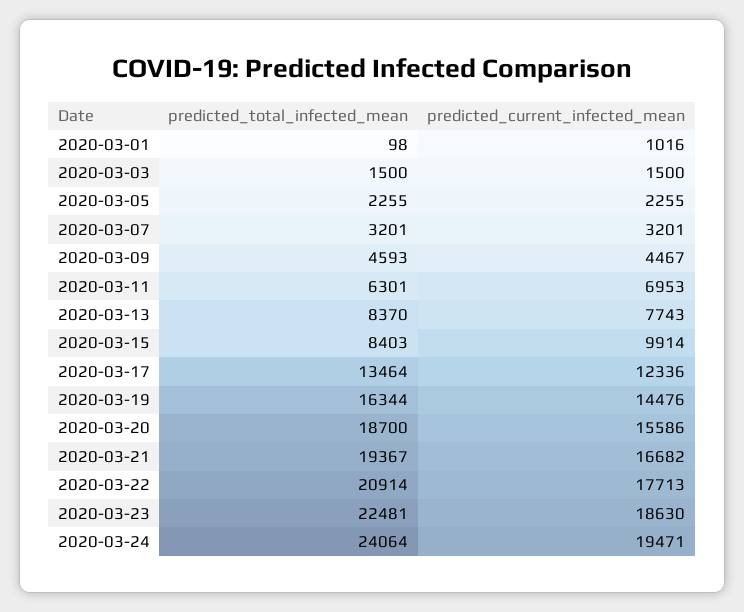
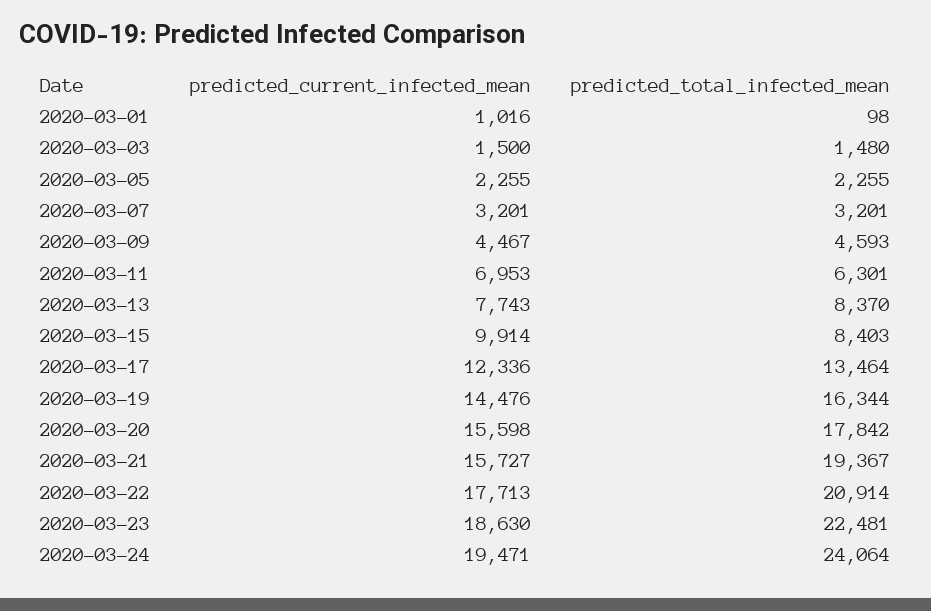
  {
    "predicted_total_infected_mean": {
      "2020-03-01": 98,
-     "2020-03-03": 1500,
+     "2020-03-03": 1480,
      "2020-03-05": 2255,
      "2020-03-07": 3201,
      "2020-03-09": 4593,
      "2020-03-11": 6301,
      "2020-03-13": 8370,
      "2020-03-15": 8403,
      "2020-03-17": 13464,
      "2020-03-19": 16344,
-     "2020-03-20": 18700,
+     "2020-03-20": 17842,
      "2020-03-21": 19367,
      "2020-03-22": 20914,
      "2020-03-23": 22481,
      "2020-03-24": 24064
    },
    "predicted_current_infected_mean": {
      "2020-03-01": 1016,
      "2020-03-03": 1500,
      "2020-03-05": 2255,
      "2020-03-07": 3201,
      "2020-03-09": 4467,
      "2020-03-11": 6953,
      "2020-03-13": 7743,
      "2020-03-15": 9914,
      "2020-03-17": 12336,
      "2020-03-19": 14476,
-     "2020-03-20": 15586,
+     "2020-03-20": 15598,
-     "2020-03-21": 16682,
+     "2020-03-21": 15727,
      "2020-03-22": 17713,
      "2020-03-23": 18630,
      "2020-03-24": 19471
    }
  }

